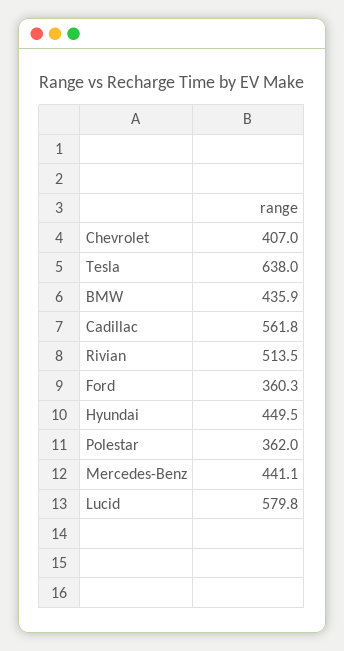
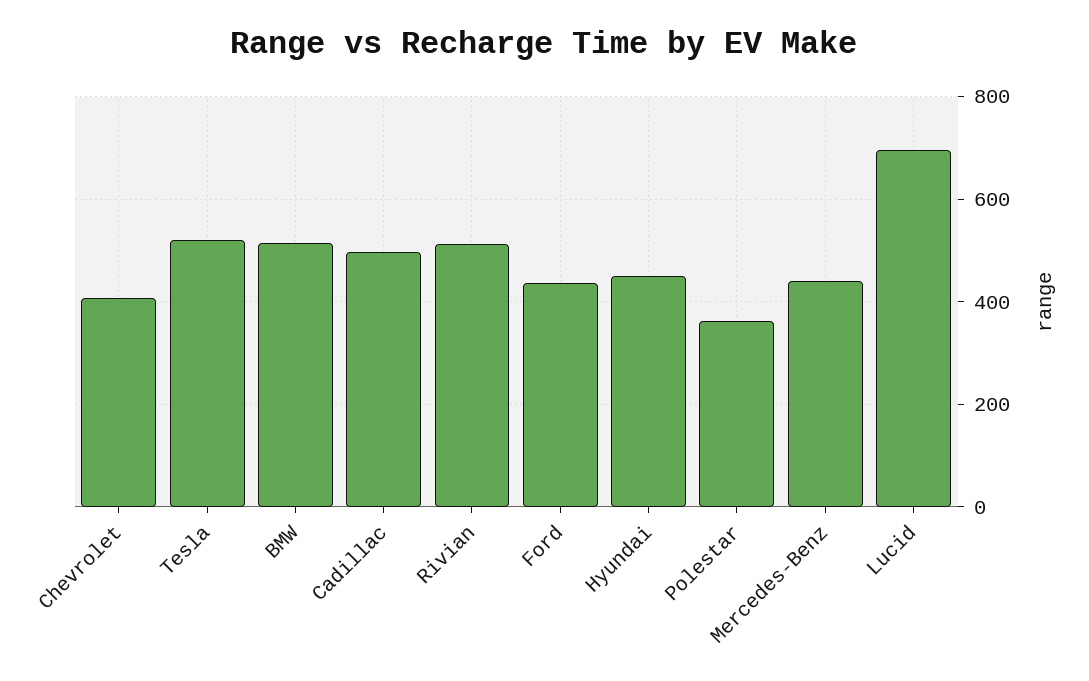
  {
    "Chevrolet": 407,
-   "Tesla": 638,
+   "Tesla": 520,
-   "BMW": 435.9,
+   "BMW": 520,
-   "Cadillac": 561.8,
+   "Cadillac": 500,
    "Rivian": 513.5,
-   "Ford": 360.3,
+   "Ford": 440,
    "Hyundai": 449.5,
    "Polestar": 362,
    "Mercedes-Benz": 441.1,
-   "Lucid": 579.8
+   "Lucid": 700
  }

